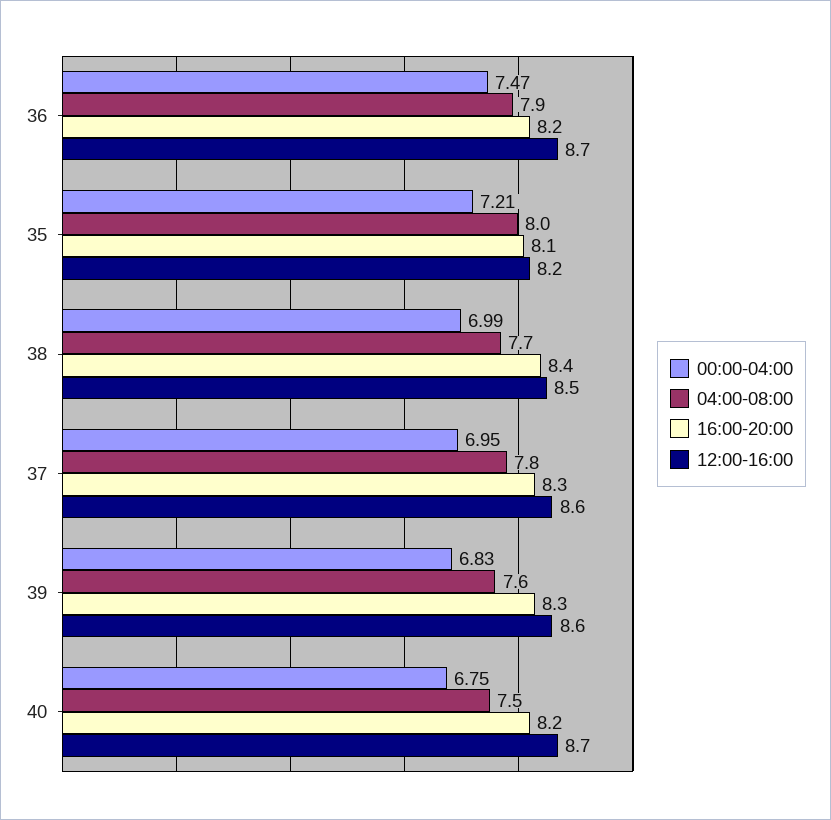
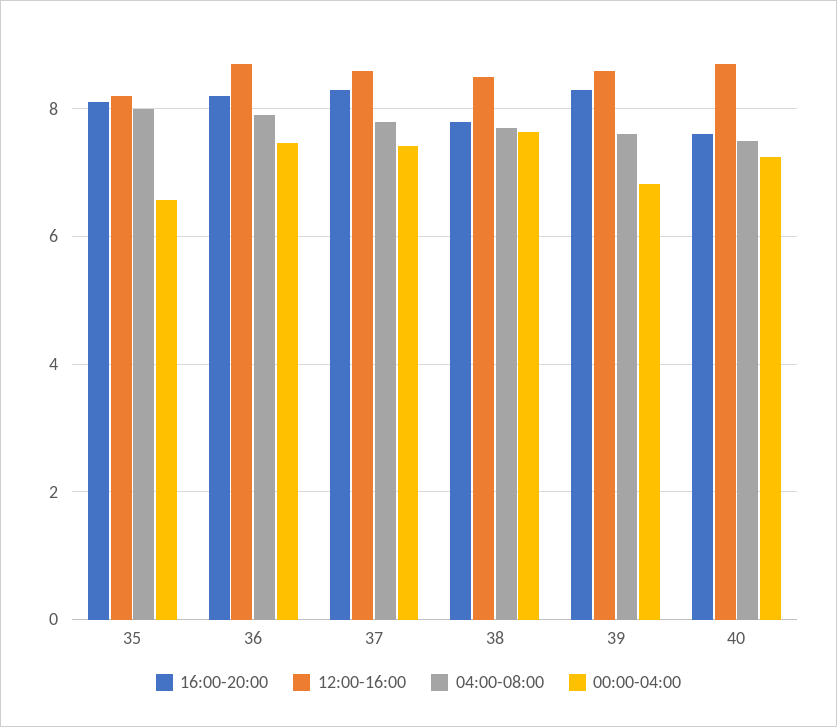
  {
    "00:00-04:00": {
      "36": 7.47,
-     "35": 7.21,
+     "35": 6.6,
-     "38": 6.99,
+     "38": 7.6,
-     "37": 6.95,
+     "37": 7.4,
      "39": 6.83,
-     "40": 6.75
+     "40": 7.2
    },
    "04:00-08:00": {
      "36": 7.9,
      "35": 8,
      "38": 7.7,
      "37": 7.8,
      "39": 7.6,
      "40": 7.5
    },
    "16:00-20:00": {
      "36": 8.2,
      "35": 8.1,
-     "38": 8.4,
+     "38": 7.8,
      "37": 8.3,
      "39": 8.3,
-     "40": 8.2
+     "40": 7.6
    },
    "12:00-16:00": {
      "36": 8.7,
      "35": 8.2,
      "38": 8.5,
      "37": 8.6,
      "39": 8.6,
      "40": 8.7
    }
  }

